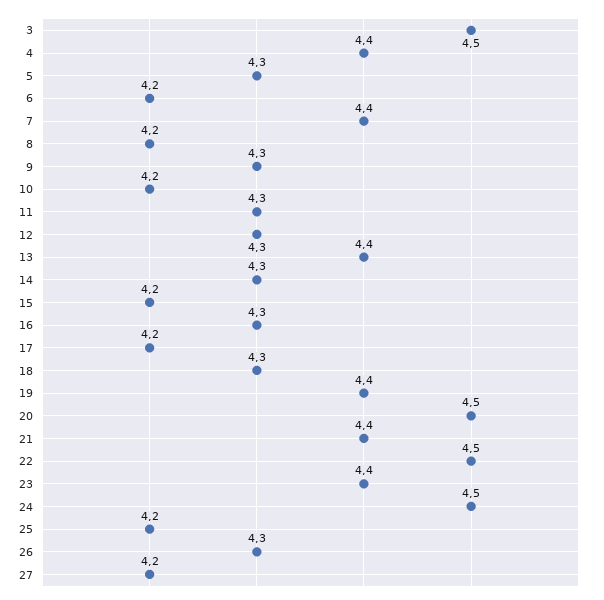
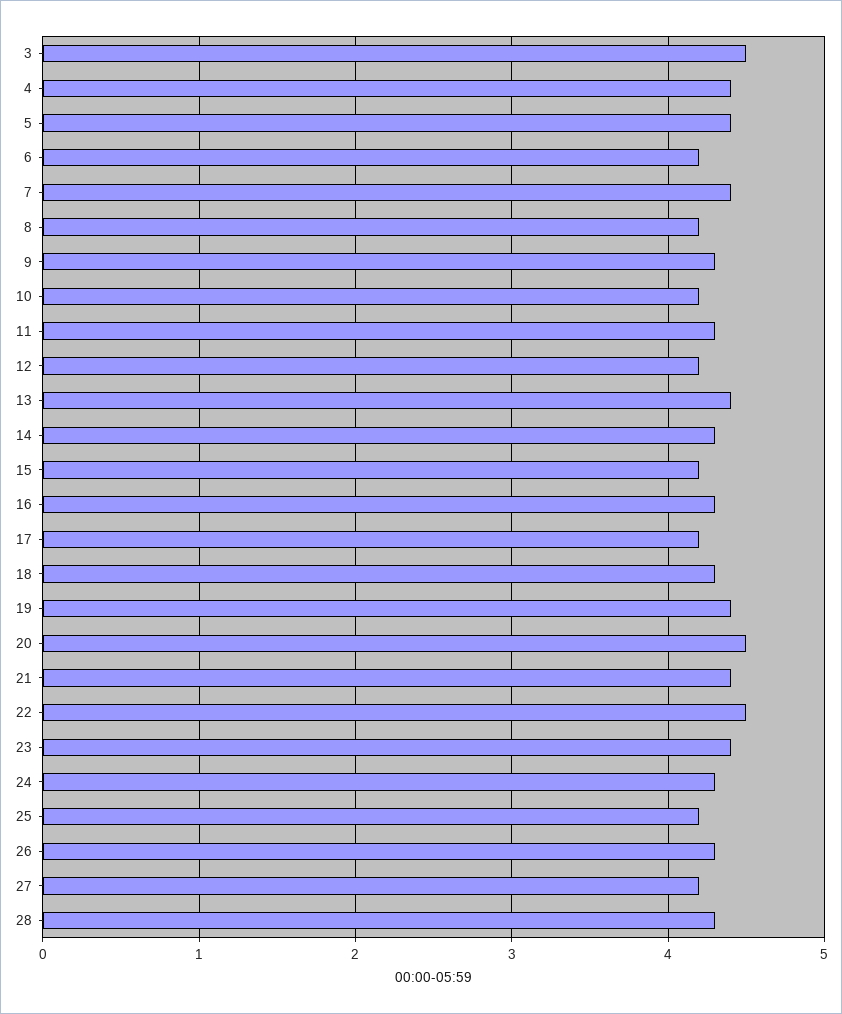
  {
    "3": 4.5,
    "4": 4.4,
-   "5": 4.3,
+   "5": 4.4,
    "6": 4.2,
    "7": 4.4,
    "8": 4.2,
    "9": 4.3,
    "10": 4.2,
    "11": 4.3,
-   "12": 4.3,
+   "12": 4.2,
    "13": 4.4,
    "14": 4.3,
    "15": 4.2,
    "16": 4.3,
    "17": 4.2,
    "18": 4.3,
    "19": 4.4,
    "20": 4.5,
    "21": 4.4,
    "22": 4.5,
    "23": 4.4,
-   "24": 4.5,
+   "24": 4.3,
    "25": 4.2,
    "26": 4.3,
-   "27": 4.2
+   "27": 4.2,
+   "28": 4.3
  }

